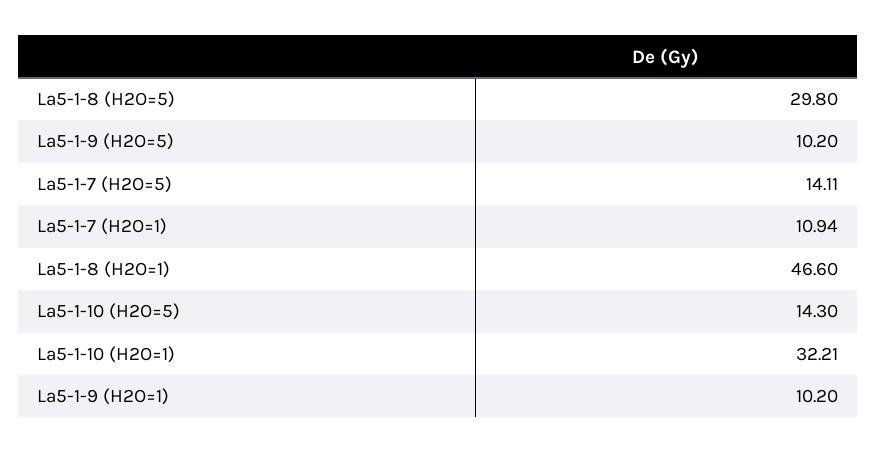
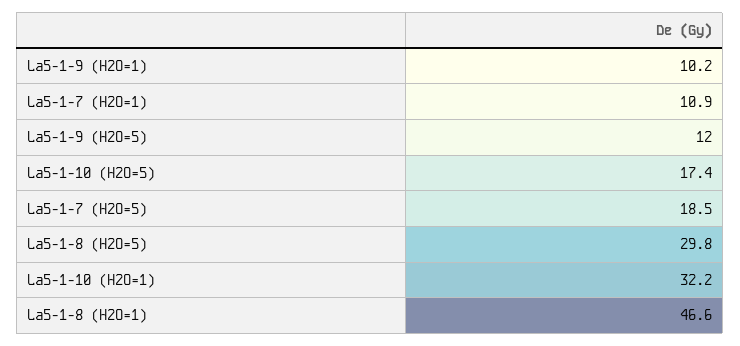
  {
    "La5-1-8 (H2O=5)": 29.8,
-   "La5-1-9 (H2O=5)": 10.2,
+   "La5-1-9 (H2O=5)": 12,
-   "La5-1-7 (H2O=5)": 14.11,
+   "La5-1-7 (H2O=5)": 18.5,
    "La5-1-7 (H2O=1)": 10.94,
    "La5-1-8 (H2O=1)": 46.6,
-   "La5-1-10 (H2O=5)": 14.3,
+   "La5-1-10 (H2O=5)": 17.4,
    "La5-1-10 (H2O=1)": 32.21,
    "La5-1-9 (H2O=1)": 10.2
  }

